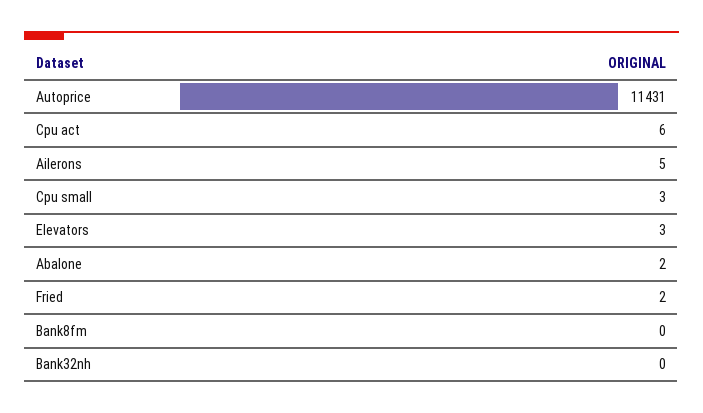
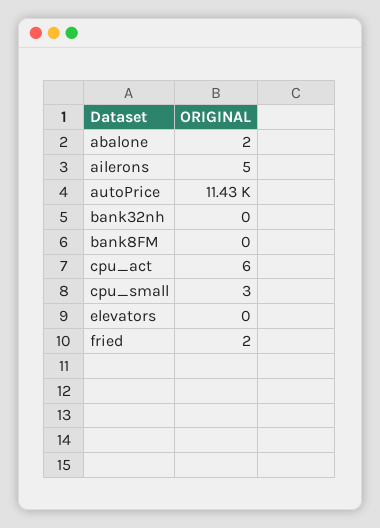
  {
    "Autoprice": 11431,
    "Cpu act": 6,
    "Ailerons": 5,
    "Cpu small": 3,
-   "Elevators": 3,
+   "Elevators": 0,
    "Abalone": 2,
    "Fried": 2,
    "Bank8fm": 0,
    "Bank32nh": 0
  }

